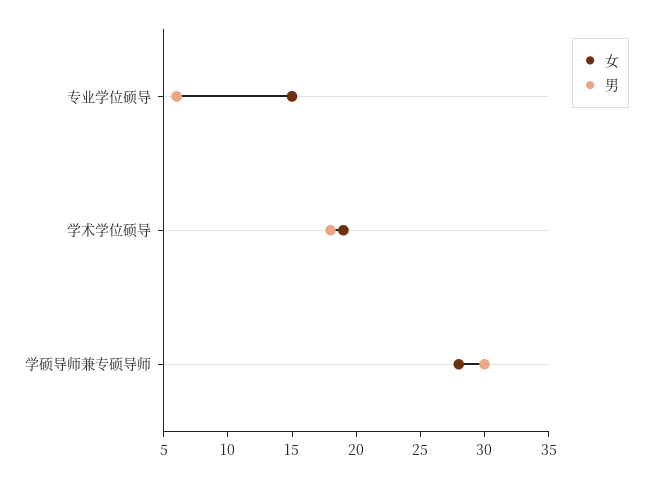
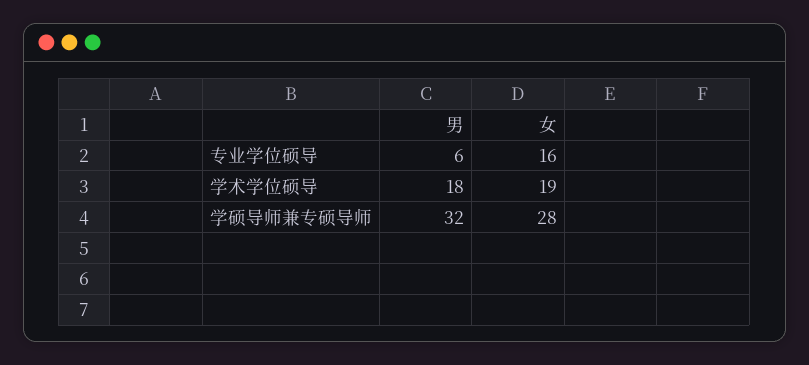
  {
    "女": {
-     "专业学位硕导": 15,
+     "专业学位硕导": 16,
      "学术学位硕导": 19,
      "学硕导师兼专硕导师": 28
    },
    "男": {
      "专业学位硕导": 6,
      "学术学位硕导": 18,
-     "学硕导师兼专硕导师": 30
+     "学硕导师兼专硕导师": 32
    }
  }

